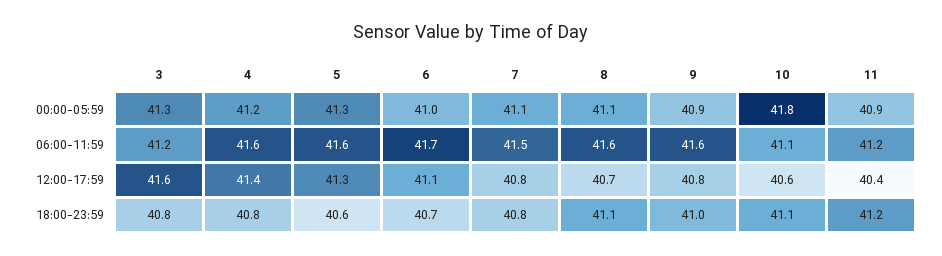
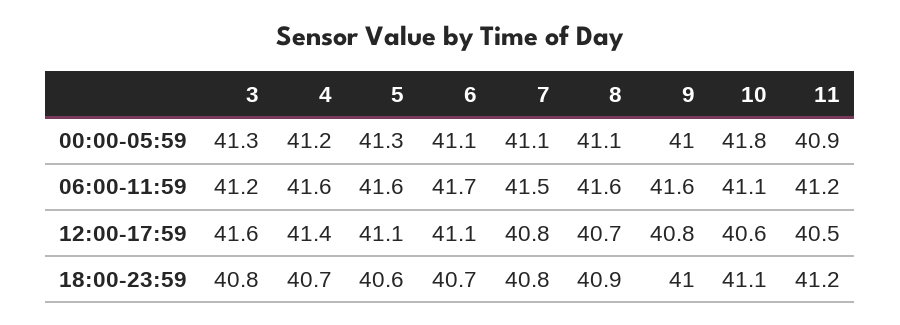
  {
    "3": {
      "00:00-05:59": 41.3,
      "06:00-11:59": 41.2,
      "12:00-17:59": 41.6,
      "18:00-23:59": 40.8
    },
    "4": {
      "00:00-05:59": 41.2,
      "06:00-11:59": 41.6,
      "12:00-17:59": 41.4,
-     "18:00-23:59": 40.8
+     "18:00-23:59": 40.7
    },
    "5": {
      "00:00-05:59": 41.3,
      "06:00-11:59": 41.6,
-     "12:00-17:59": 41.3,
+     "12:00-17:59": 41.1,
      "18:00-23:59": 40.6
    },
    "6": {
-     "00:00-05:59": 41,
+     "00:00-05:59": 41.1,
      "06:00-11:59": 41.7,
      "12:00-17:59": 41.1,
      "18:00-23:59": 40.7
    },
    "7": {
      "00:00-05:59": 41.1,
      "06:00-11:59": 41.5,
      "12:00-17:59": 40.8,
      "18:00-23:59": 40.8
    },
    "8": {
      "00:00-05:59": 41.1,
      "06:00-11:59": 41.6,
      "12:00-17:59": 40.7,
-     "18:00-23:59": 41.1
+     "18:00-23:59": 40.9
    },
    "9": {
-     "00:00-05:59": 40.9,
+     "00:00-05:59": 41,
      "06:00-11:59": 41.6,
      "12:00-17:59": 40.8,
      "18:00-23:59": 41
    },
    "10": {
      "00:00-05:59": 41.8,
      "06:00-11:59": 41.1,
      "12:00-17:59": 40.6,
      "18:00-23:59": 41.1
    },
    "11": {
      "00:00-05:59": 40.9,
      "06:00-11:59": 41.2,
-     "12:00-17:59": 40.4,
+     "12:00-17:59": 40.5,
      "18:00-23:59": 41.2
    }
  }

